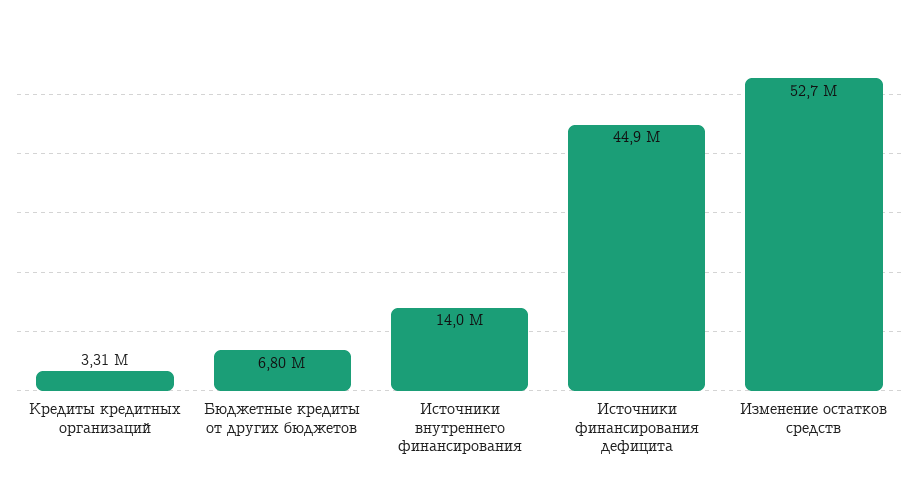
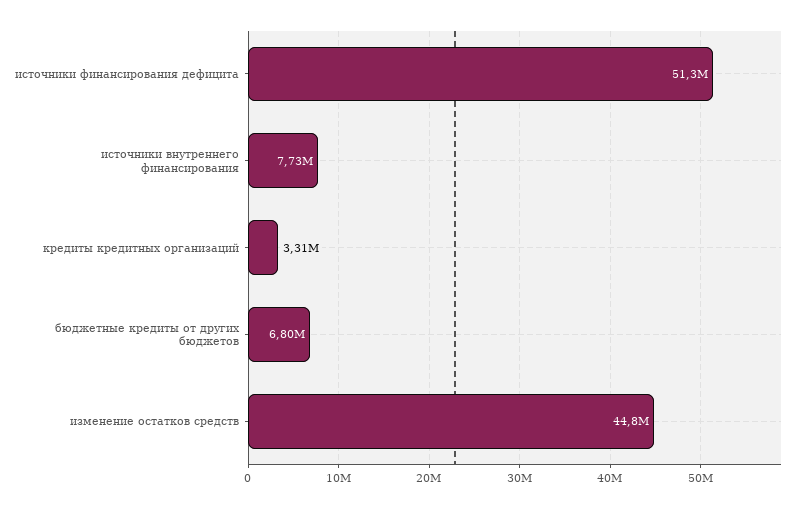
  {
    "Кредиты кредитных организаций": 3310000,
    "Бюджетные кредиты от других бюджетов": 6800000,
-   "Источники внутреннего финансирования": 14000000,
+   "Источники внутреннего финансирования": 7730000,
-   "Источники финансирования дефицита": 44900000,
+   "Источники финансирования дефицита": 51300000,
-   "Изменение остатков средств": 52700000
+   "Изменение остатков средств": 44800000
  }

